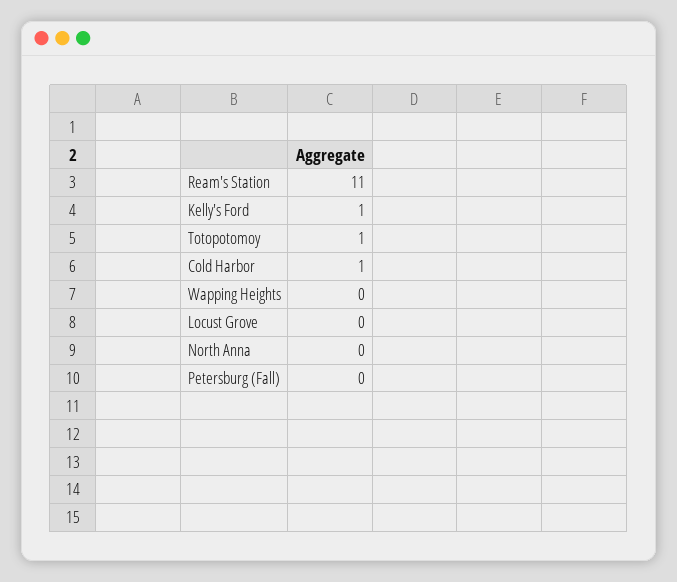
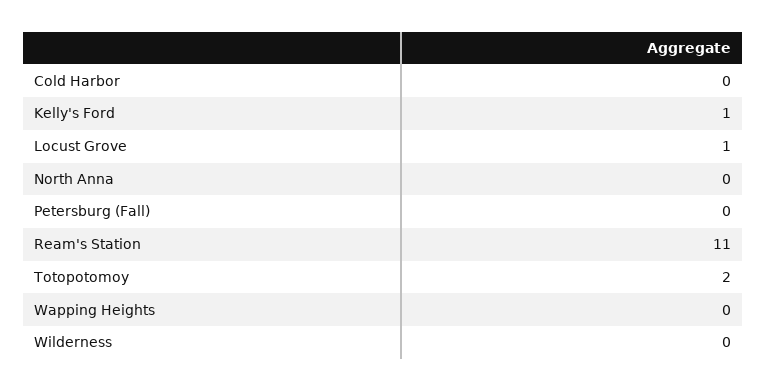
  {
    "Ream's Station": 11,
    "Kelly's Ford": 1,
-   "Totopotomoy": 1,
+   "Totopotomoy": 2,
-   "Cold Harbor": 1,
+   "Cold Harbor": 0,
    "Wapping Heights": 0,
-   "Locust Grove": 0,
+   "Locust Grove": 1,
    "North Anna": 0,
-   "Petersburg (Fall)": 0
+   "Petersburg (Fall)": 0,
+   "Wilderness": 0
  }

